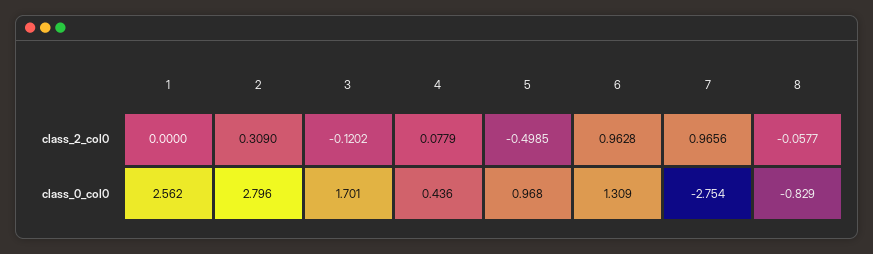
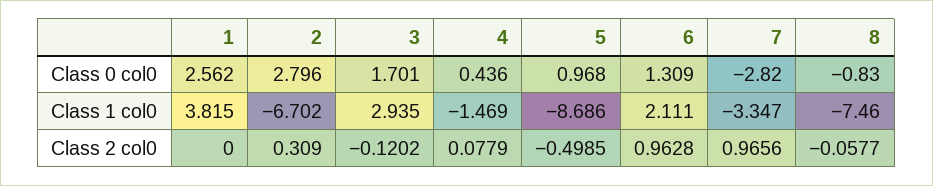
  {
    "1": {
      "class_2_col0": 0,
-     "class_0_col0": 2.562
+     "class_0_col0": 2.562,
+     "Class 1 col0": 3.815
    },
    "2": {
      "class_2_col0": 0.309,
-     "class_0_col0": 2.796
+     "class_0_col0": 2.796,
+     "Class 1 col0": -6.702
    },
    "3": {
      "class_2_col0": -0.1202,
-     "class_0_col0": 1.701
+     "class_0_col0": 1.701,
+     "Class 1 col0": 2.935
    },
    "4": {
      "class_2_col0": 0.0779,
-     "class_0_col0": 0.436
+     "class_0_col0": 0.436,
+     "Class 1 col0": -1.469
    },
    "5": {
      "class_2_col0": -0.4985,
-     "class_0_col0": 0.968
+     "class_0_col0": 0.968,
+     "Class 1 col0": -8.686
    },
    "6": {
      "class_2_col0": 0.9628,
-     "class_0_col0": 1.309
+     "class_0_col0": 1.309,
+     "Class 1 col0": 2.111
    },
    "7": {
      "class_2_col0": 0.9656,
-     "class_0_col0": -2.754
+     "class_0_col0": -2.82,
+     "Class 1 col0": -3.347
    },
    "8": {
      "class_2_col0": -0.0577,
-     "class_0_col0": -0.829
+     "class_0_col0": -0.83,
+     "Class 1 col0": -7.46
    }
  }

